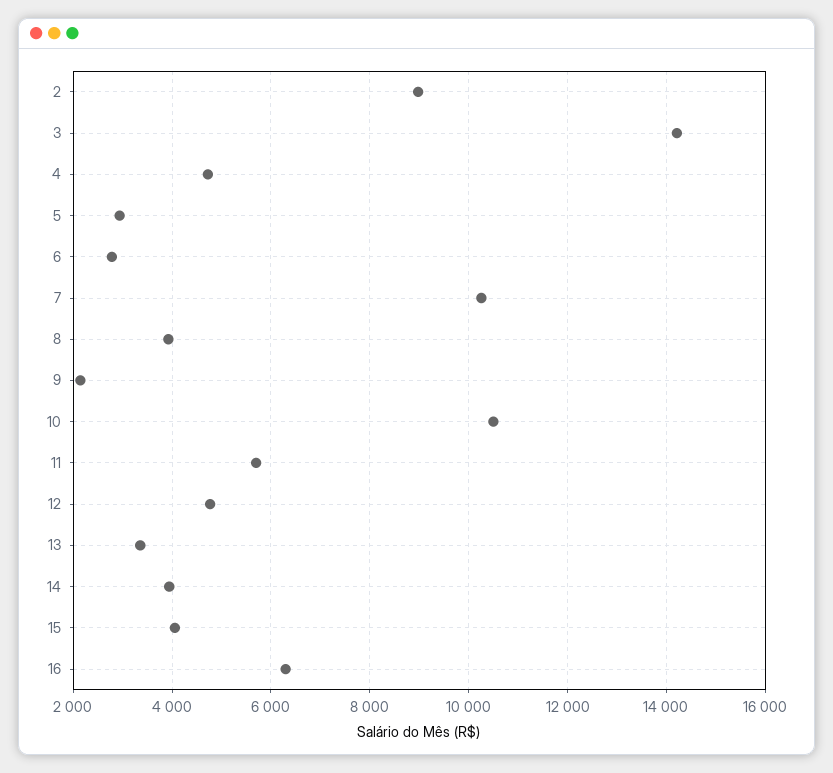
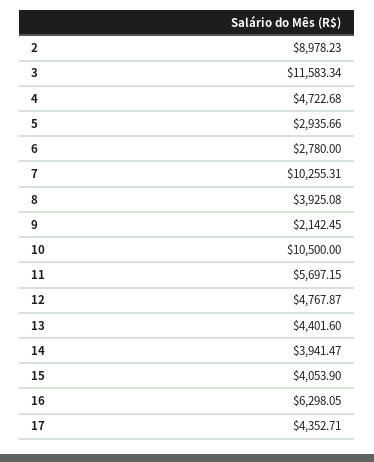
  {
    "2": 8978.23,
-   "3": 14200,
+   "3": 11583.34,
    "4": 4722.68,
    "5": 2935.66,
    "6": 2780,
    "7": 10255.31,
    "8": 3925.08,
    "9": 2142.45,
    "10": 10500,
    "11": 5697.15,
    "12": 4767.87,
-   "13": 3400,
+   "13": 4401.6,
    "14": 3941.47,
    "15": 4053.9,
-   "16": 6298.05
+   "16": 6298.05,
+   "17": 4352.71
  }

